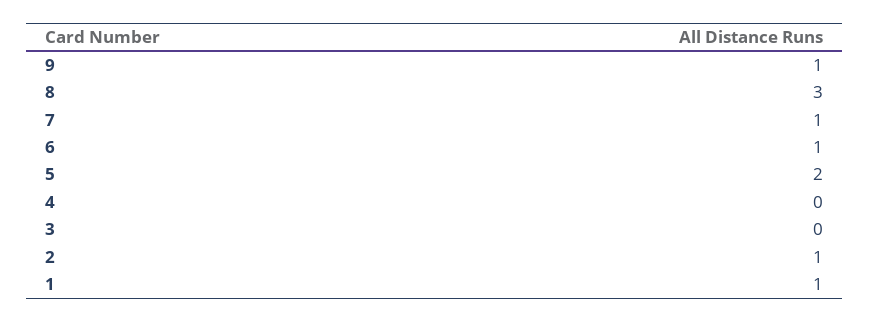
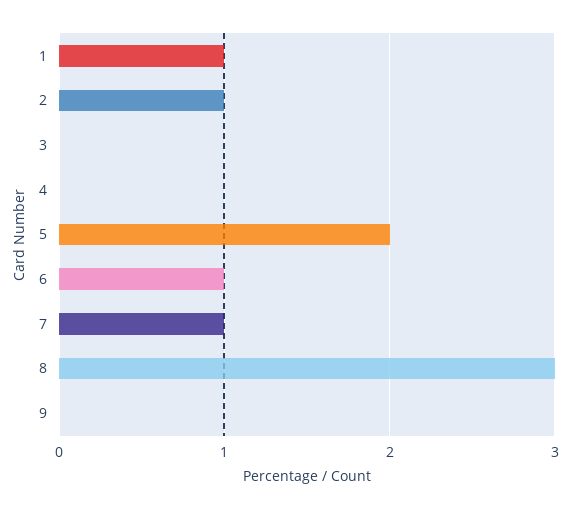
  {
-   "9": 1,
+   "9": 0,
    "8": 3,
    "7": 1,
    "6": 1,
    "5": 2,
    "4": 0,
    "3": 0,
    "2": 1,
    "1": 1
  }

